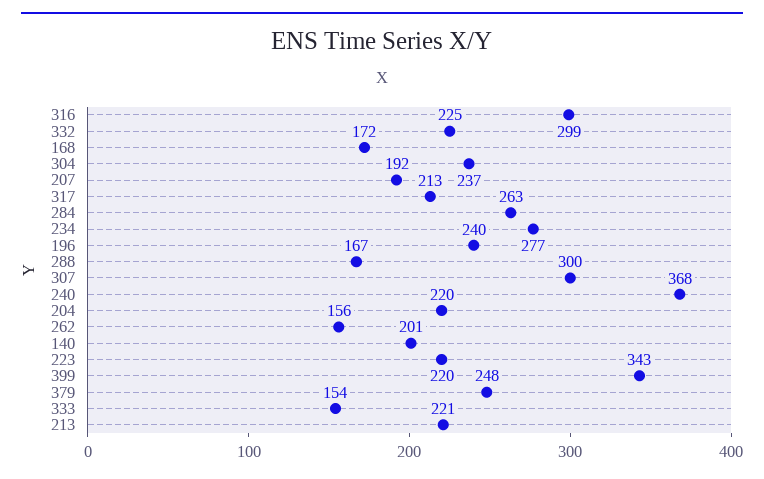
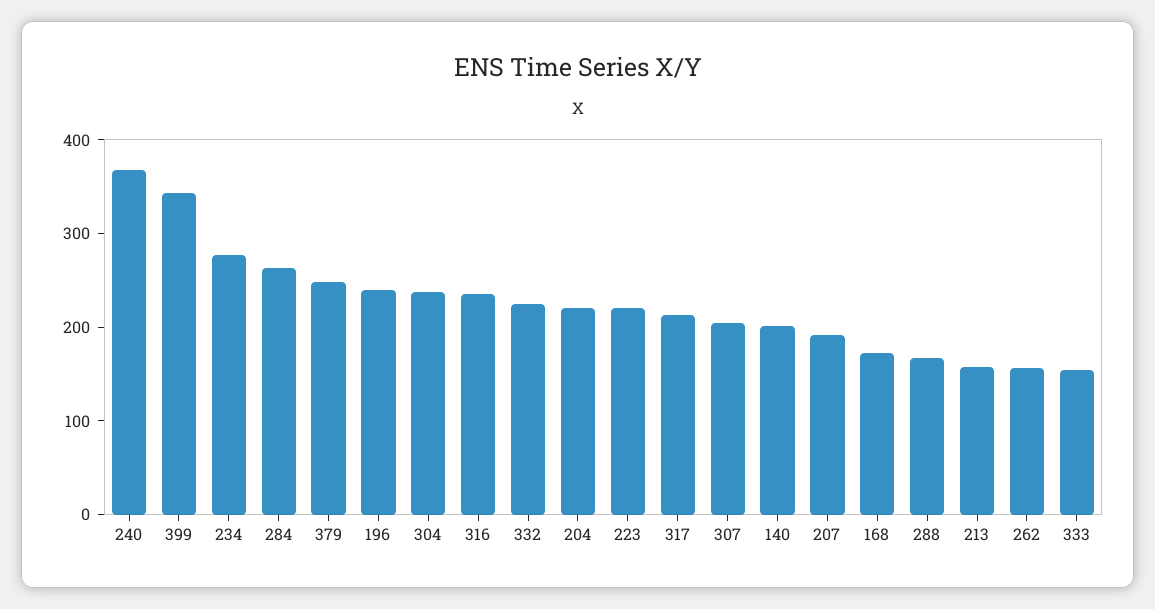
  {
-   "316": 299,
+   "316": 240,
    "332": 225,
    "168": 172,
    "304": 237,
    "207": 192,
    "317": 213,
    "284": 263,
    "234": 277,
    "196": 240,
    "288": 167,
-   "307": 300,
+   "307": 200,
    "240": 368,
    "204": 220,
    "262": 156,
    "140": 201,
    "223": 220,
    "399": 343,
    "379": 248,
    "333": 154,
-   "213": 221
+   "213": 160
  }

